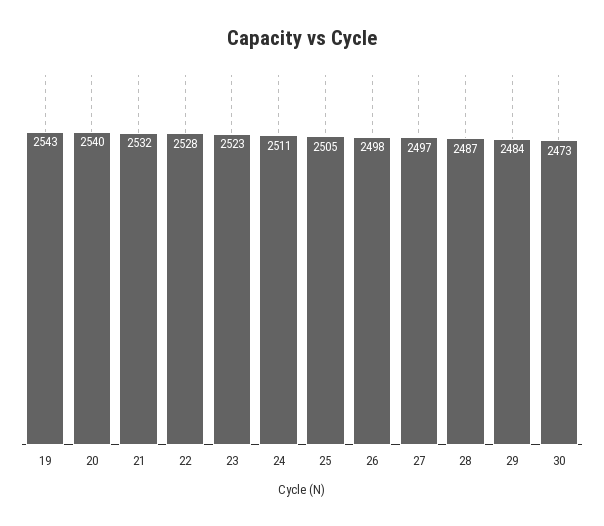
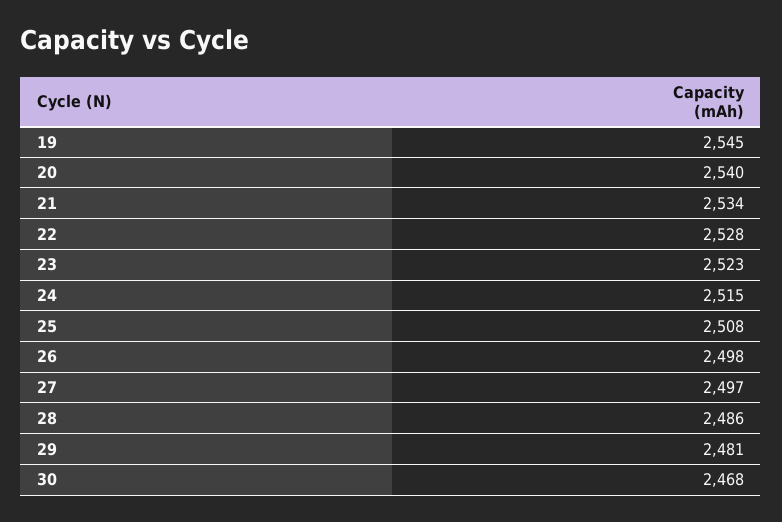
  {
-   "19": 2543,
+   "19": 2545,
    "20": 2540,
-   "21": 2532,
+   "21": 2534,
    "22": 2528,
    "23": 2523,
-   "24": 2511,
+   "24": 2515,
-   "25": 2505,
+   "25": 2508,
    "26": 2498,
    "27": 2497,
-   "28": 2487,
+   "28": 2486,
-   "29": 2484,
+   "29": 2481,
-   "30": 2473
+   "30": 2468
  }

